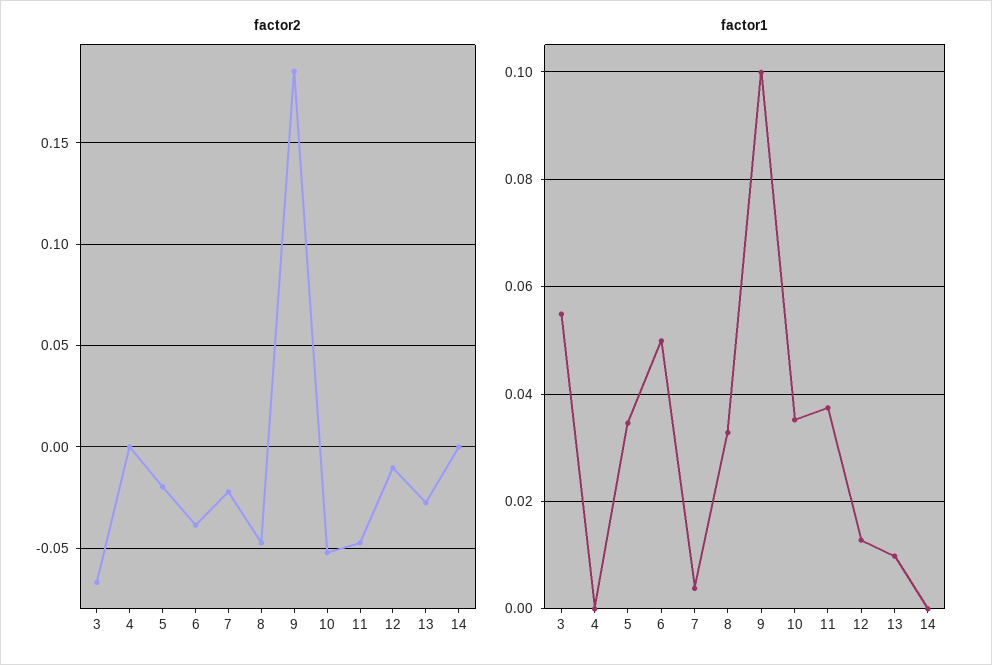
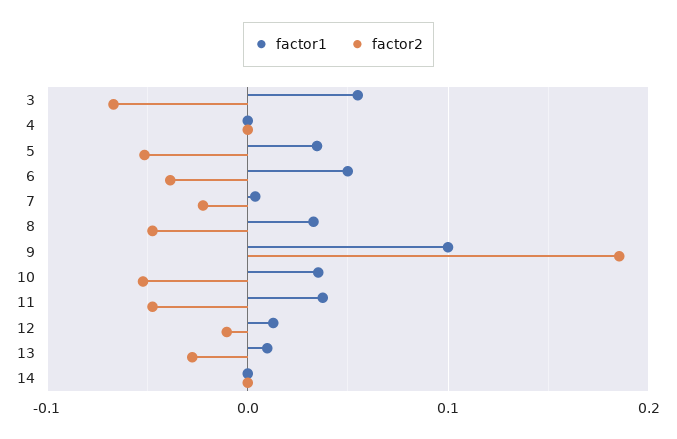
  {
    "factor2": {
      "3": -0.065,
      "4": 0,
-     "5": -0.02,
+     "5": -0.05,
      "6": -0.04,
      "7": -0.02,
      "8": -0.045,
      "9": 0.185,
      "10": -0.05,
      "11": -0.045,
      "12": -0.01,
      "13": -0.03,
      "14": 0
    },
    "factor1": {
      "3": 0.054,
      "4": 0,
      "5": 0.034,
      "6": 0.05,
      "7": 0.004,
      "8": 0.032,
      "9": 0.1,
      "10": 0.036,
      "11": 0.038,
      "12": 0.012,
      "13": 0.01,
      "14": 0
    }
  }

